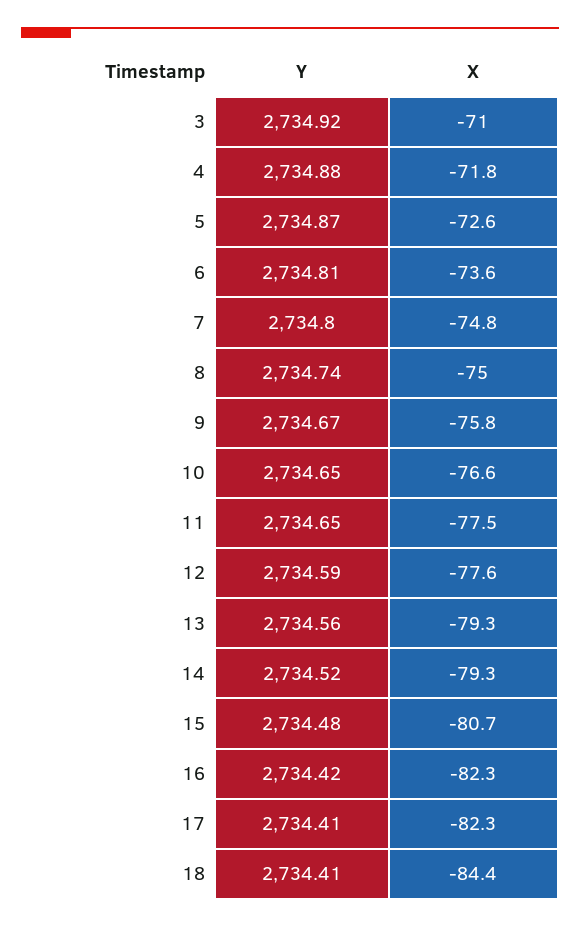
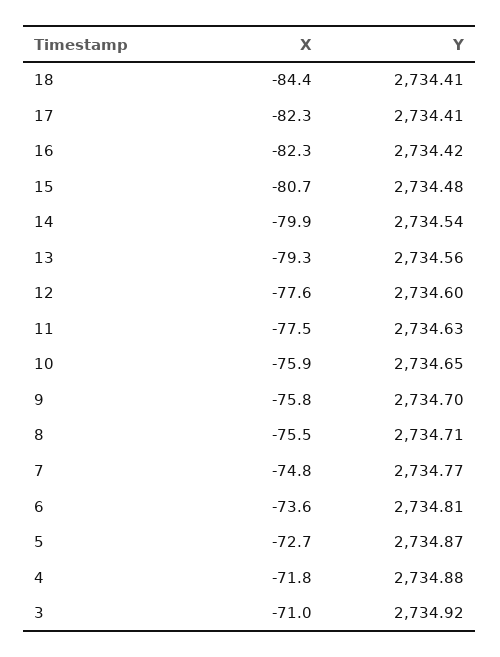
  {
    "Y": {
      "3": 2734.92,
      "4": 2734.88,
      "5": 2734.87,
      "6": 2734.81,
-     "7": 2734.8,
+     "7": 2734.77,
-     "8": 2734.74,
+     "8": 2734.71,
-     "9": 2734.67,
+     "9": 2734.7,
      "10": 2734.65,
-     "11": 2734.65,
+     "11": 2734.63,
-     "12": 2734.59,
+     "12": 2734.6,
      "13": 2734.56,
-     "14": 2734.52,
+     "14": 2734.54,
      "15": 2734.48,
      "16": 2734.42,
      "17": 2734.41,
      "18": 2734.41
    },
    "X": {
      "3": -71,
      "4": -71.8,
-     "5": -72.6,
+     "5": -72.7,
      "6": -73.6,
      "7": -74.8,
-     "8": -75,
+     "8": -75.5,
      "9": -75.8,
-     "10": -76.6,
+     "10": -75.9,
      "11": -77.5,
      "12": -77.6,
      "13": -79.3,
-     "14": -79.3,
+     "14": -79.9,
      "15": -80.7,
      "16": -82.3,
      "17": -82.3,
      "18": -84.4
    }
  }

